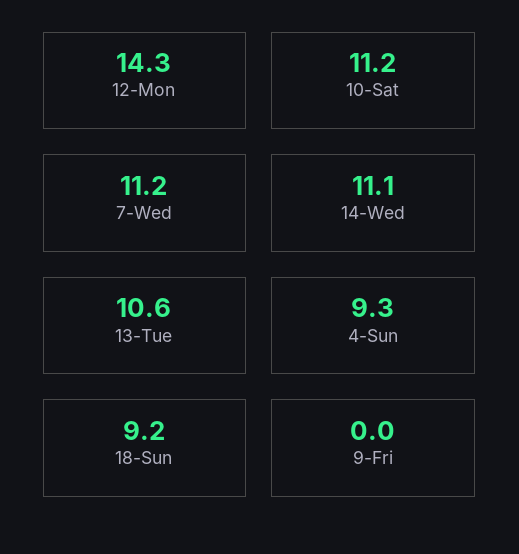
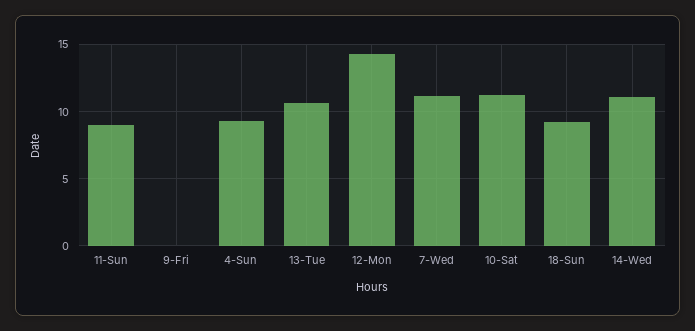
  {
    "12-Mon": 14.3,
    "10-Sat": 11.2,
    "7-Wed": 11.2,
    "14-Wed": 11.1,
    "13-Tue": 10.6,
    "4-Sun": 9.3,
    "18-Sun": 9.2,
-   "9-Fri": 0
+   "9-Fri": 0,
+   "11-Sun": 9
  }

